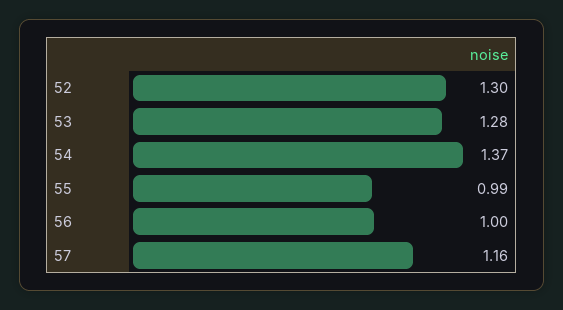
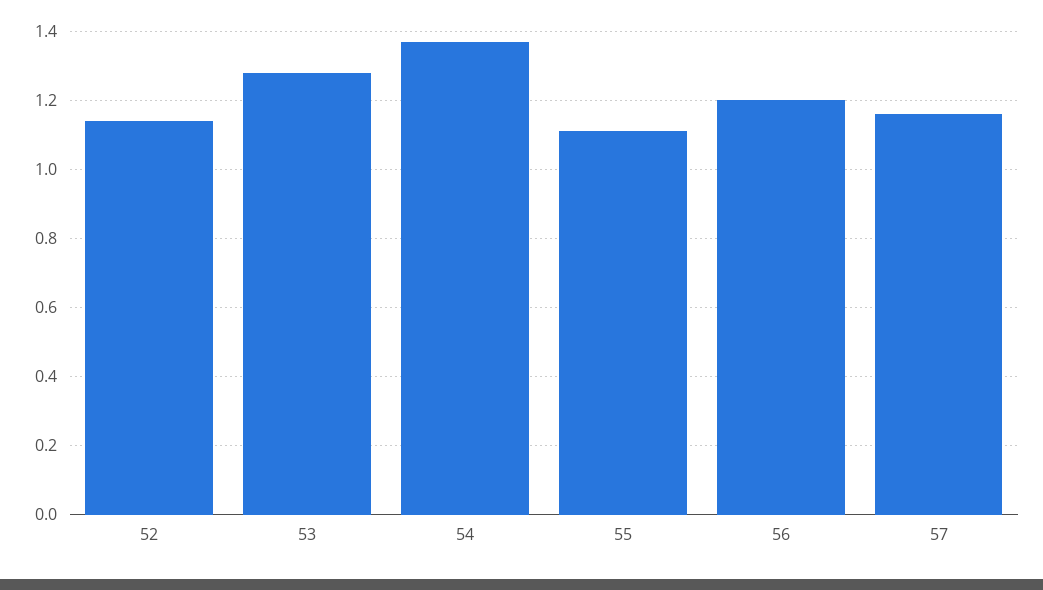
  {
-   "52": 1.3,
+   "52": 1.15,
    "53": 1.28,
    "54": 1.37,
-   "55": 0.99,
+   "55": 1.1,
-   "56": 1,
+   "56": 1.2,
    "57": 1.16
  }

